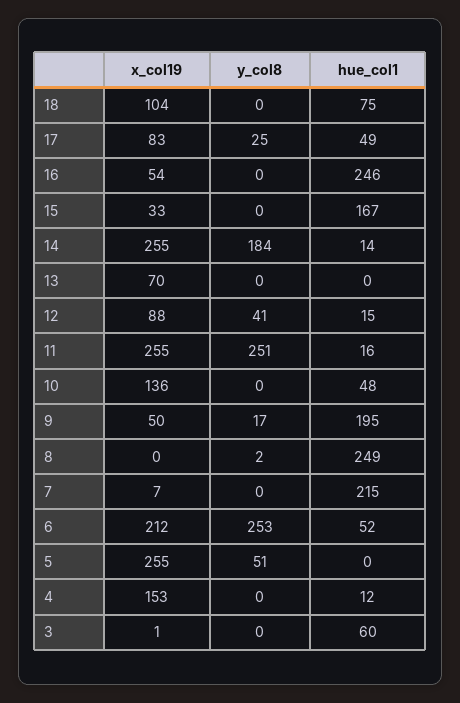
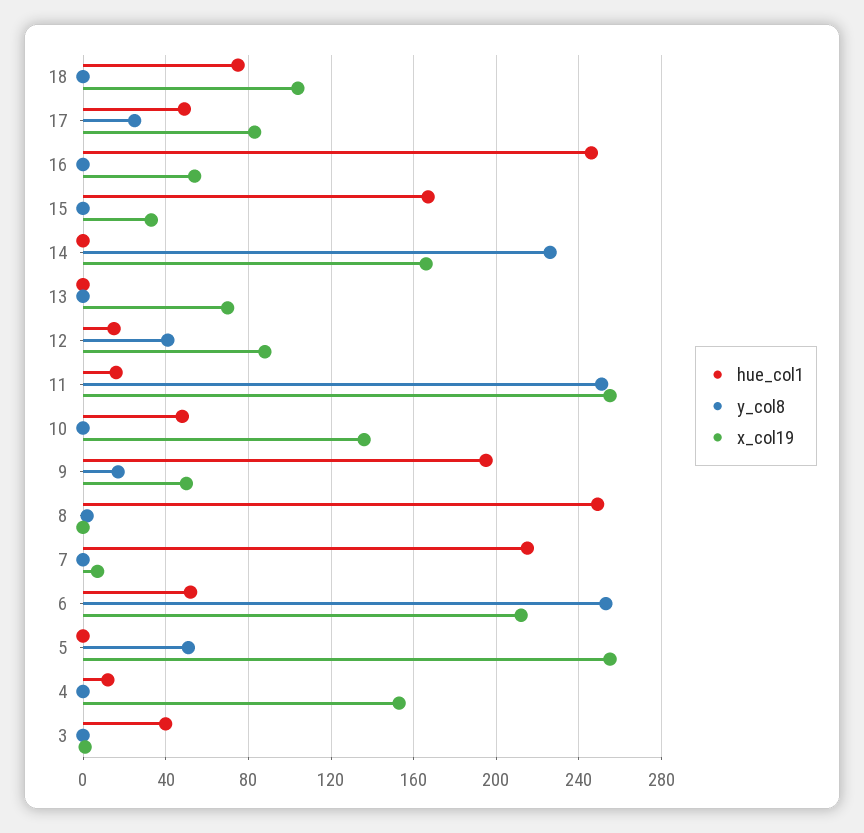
  {
    "x_col19": {
      "18": 104,
      "17": 83,
      "16": 54,
      "15": 33,
-     "14": 255,
+     "14": 165,
      "13": 70,
      "12": 88,
      "11": 255,
      "10": 136,
      "9": 50,
      "8": 0,
      "7": 7,
      "6": 212,
      "5": 255,
      "4": 153,
      "3": 1
    },
    "y_col8": {
      "18": 0,
      "17": 25,
      "16": 0,
      "15": 0,
-     "14": 184,
+     "14": 225,
      "13": 0,
      "12": 41,
      "11": 251,
      "10": 0,
      "9": 17,
      "8": 2,
      "7": 0,
      "6": 253,
      "5": 51,
      "4": 0,
      "3": 0
    },
    "hue_col1": {
      "18": 75,
      "17": 49,
      "16": 246,
      "15": 167,
-     "14": 14,
+     "14": 0,
      "13": 0,
      "12": 15,
      "11": 16,
      "10": 48,
      "9": 195,
      "8": 249,
      "7": 215,
      "6": 52,
      "5": 0,
      "4": 12,
-     "3": 60
+     "3": 40
    }
  }

